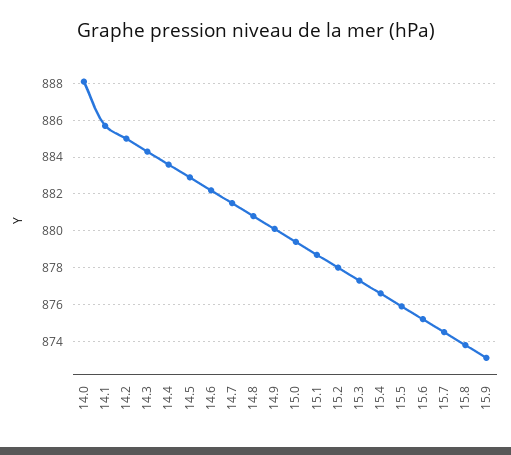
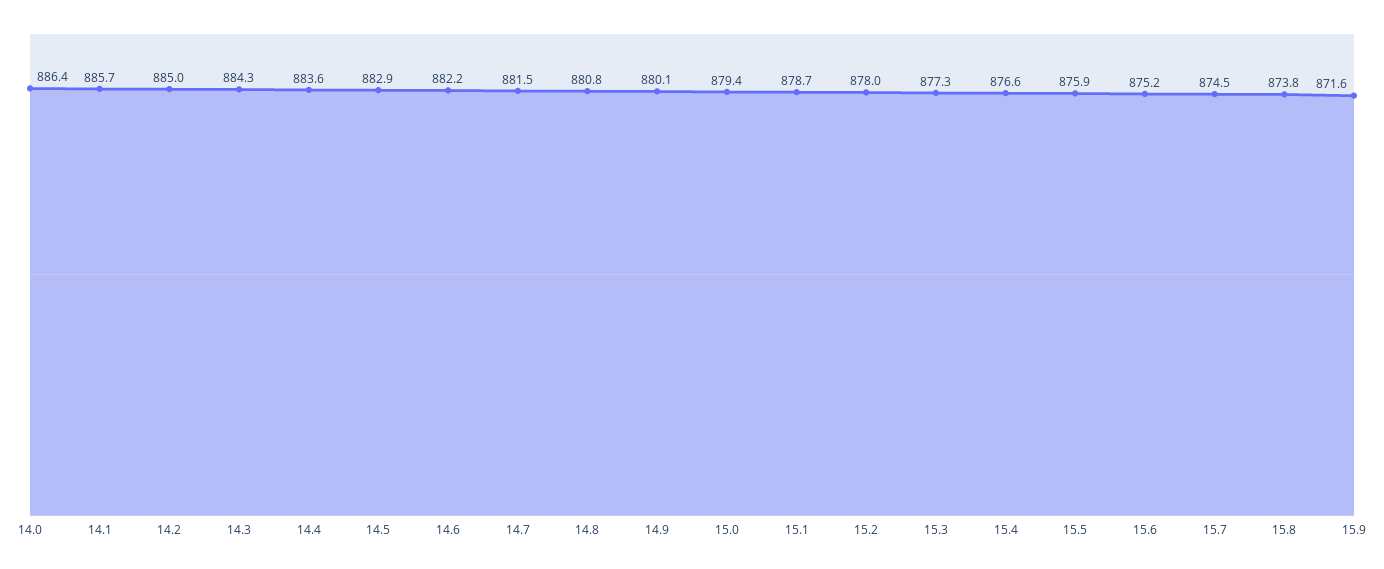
  {
-   "14.0": 888,
+   "14.0": 886.4,
    "14.1": 885.7,
    "14.2": 885,
    "14.3": 884.3,
    "14.4": 883.6,
    "14.5": 882.9,
    "14.6": 882.2,
    "14.7": 881.5,
    "14.8": 880.8,
    "14.9": 880.1,
    "15.0": 879.4,
    "15.1": 878.7,
    "15.2": 878,
    "15.3": 877.3,
    "15.4": 876.6,
    "15.5": 875.9,
    "15.6": 875.2,
    "15.7": 874.5,
    "15.8": 873.8,
-   "15.9": 873
+   "15.9": 871.6
  }

